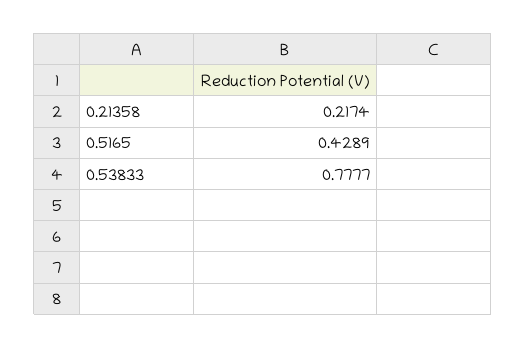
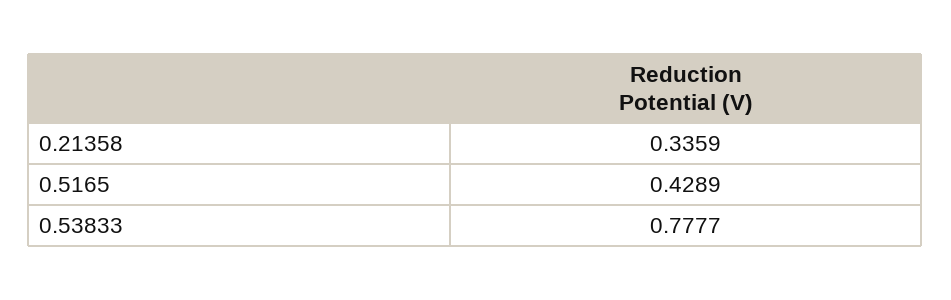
  {
-   "0.21358": 0.2174,
+   "0.21358": 0.3359,
    "0.5165": 0.4289,
    "0.53833": 0.7777
  }

